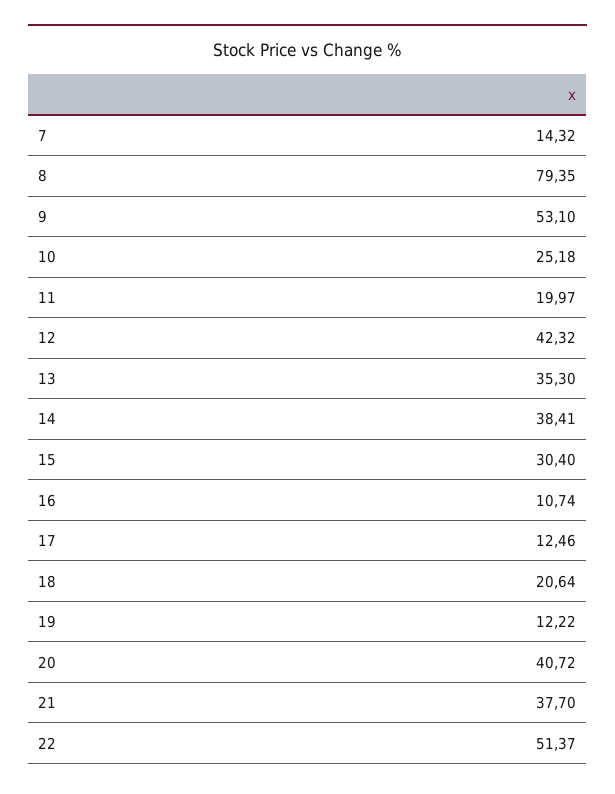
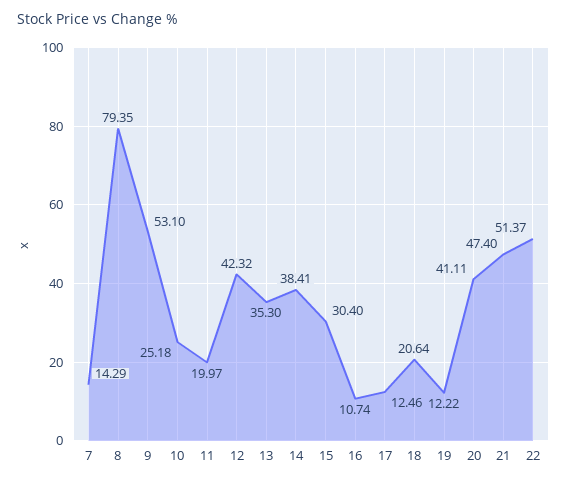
  {
-   "7": 14.32,
+   "7": 14.29,
    "8": 79.35,
    "9": 53.1,
    "10": 25.18,
    "11": 19.97,
    "12": 42.32,
    "13": 35.3,
    "14": 38.41,
    "15": 30.4,
    "16": 10.74,
    "17": 12.46,
    "18": 20.64,
    "19": 12.22,
-   "20": 40.72,
+   "20": 41.11,
-   "21": 37.7,
+   "21": 47.4,
    "22": 51.37
  }

